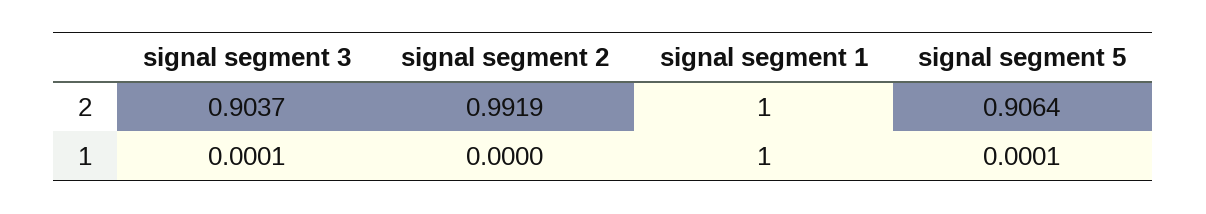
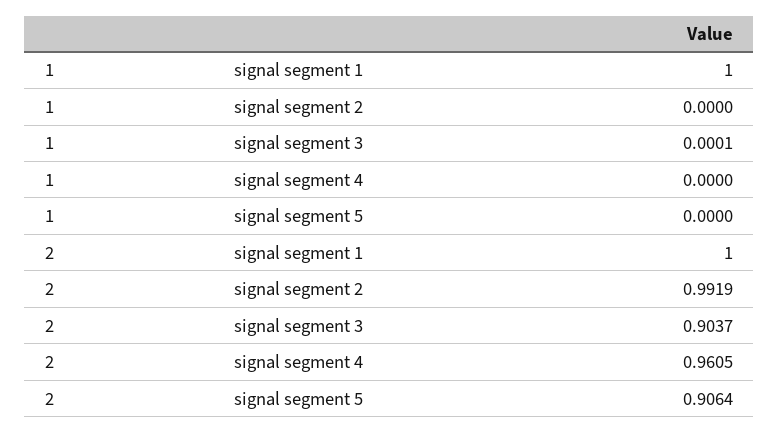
  {
    "signal segment 3": {
      "2": 0.9037,
      "1": 0.0001
    },
    "signal segment 2": {
      "2": 0.9919,
      "1": 0
    },
    "signal segment 1": {
      "2": 1,
      "1": 1
    },
    "signal segment 5": {
      "2": 0.9064,
-     "1": 0.0001
+     "1": 0
-   }
+   },
+   "signal segment 4": {
+     "1": 0,
+     "2": 0.9605
+   }
  }

